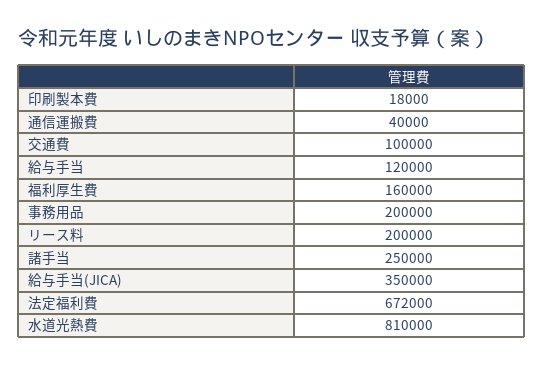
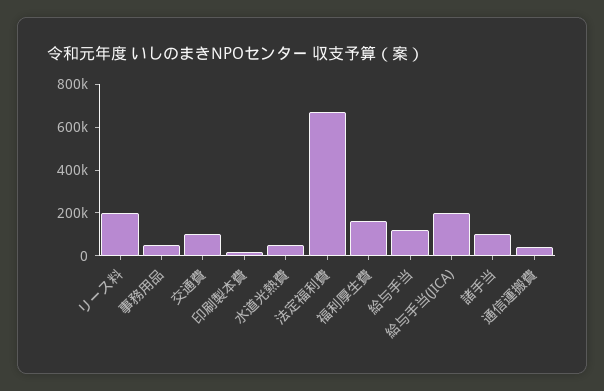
  {
    "印刷製本費": 18000,
    "通信運搬費": 40000,
    "交通費": 100000,
    "給与手当": 120000,
    "福利厚生費": 160000,
-   "事務用品": 200000,
+   "事務用品": 50000,
    "リース料": 200000,
-   "諸手当": 250000,
+   "諸手当": 100000,
-   "給与手当(JICA)": 350000,
+   "給与手当(JICA)": 200000,
    "法定福利費": 672000,
-   "水道光熱費": 810000
+   "水道光熱費": 50000
  }

